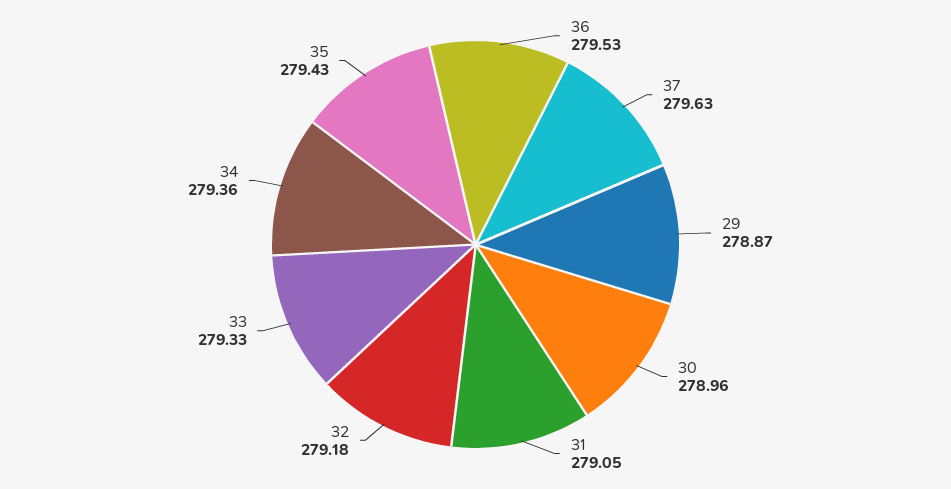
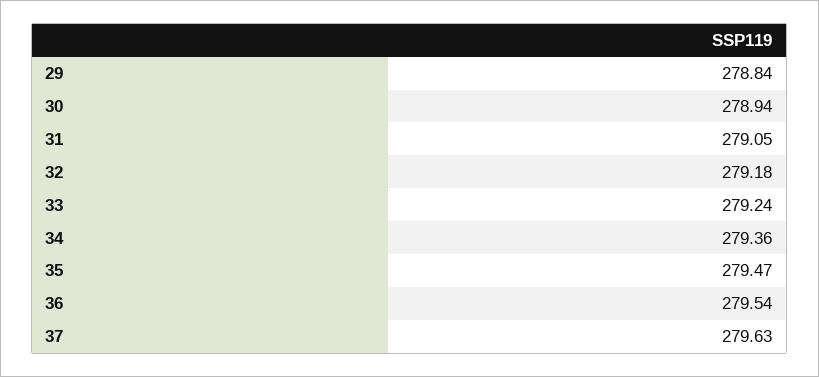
  {
-   "36": 279.53,
+   "36": 279.54,
    "37": 279.63,
-   "29": 278.87,
+   "29": 278.84,
-   "30": 278.96,
+   "30": 278.94,
    "31": 279.05,
    "32": 279.18,
-   "33": 279.33,
+   "33": 279.24,
    "34": 279.36,
-   "35": 279.43
+   "35": 279.47
  }

